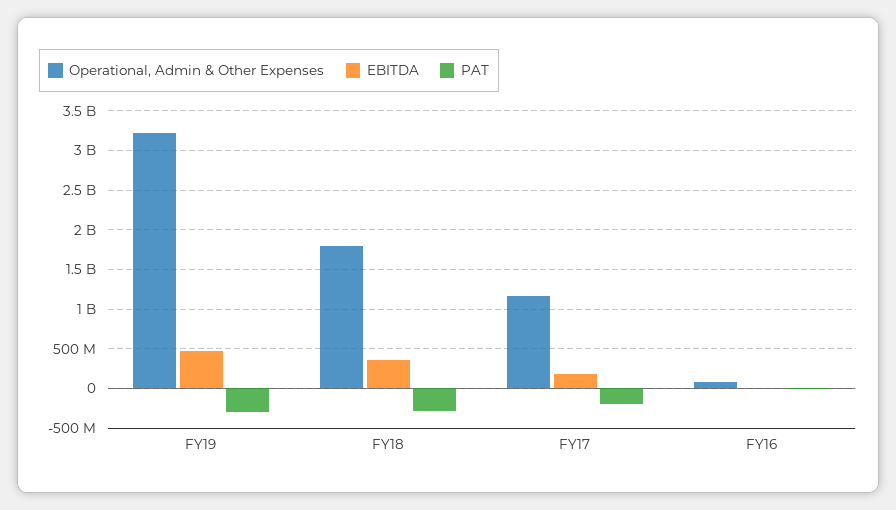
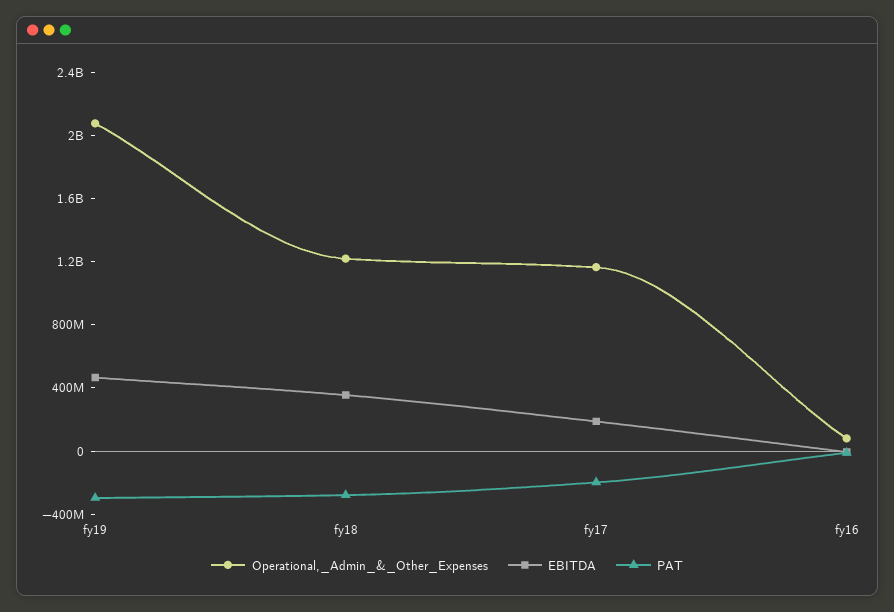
  {
    "Operational, Admin & Other Expenses": {
-     "FY19": 3200000000,
+     "FY19": 2100000000,
-     "FY18": 1800000000,
+     "FY18": 1200000000,
      "FY17": 1200000000,
      "FY16": 100000000
    },
    "EBITDA": {
      "FY19": 500000000,
      "FY18": 400000000,
      "FY17": 200000000,
      "FY16": 0
    },
    "PAT": {
      "FY19": -300000000,
      "FY18": -300000000,
      "FY17": -200000000,
      "FY16": 0
    }
  }

